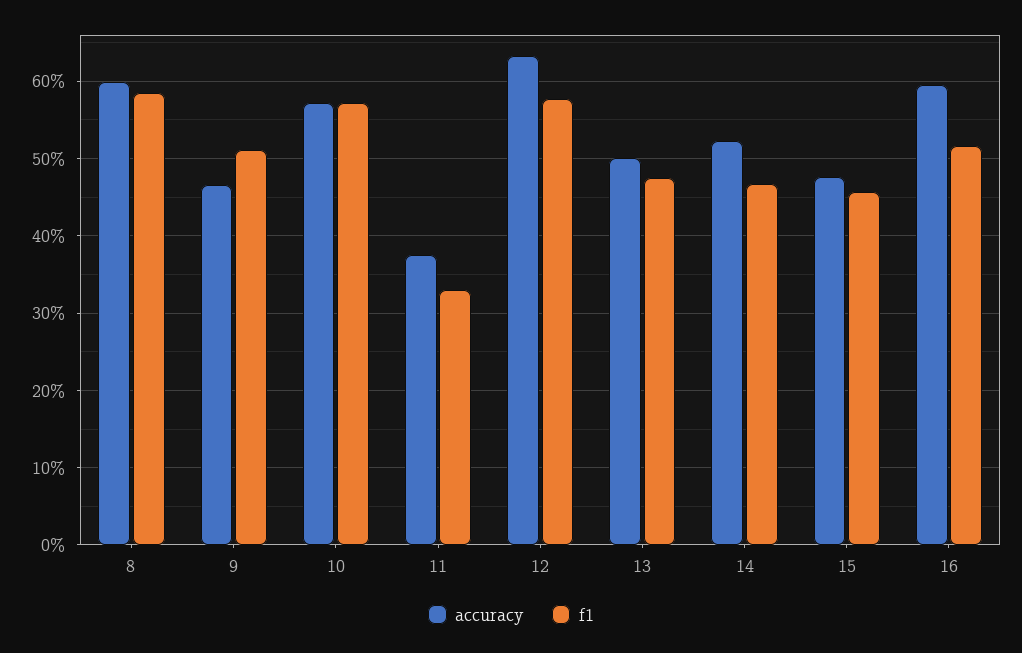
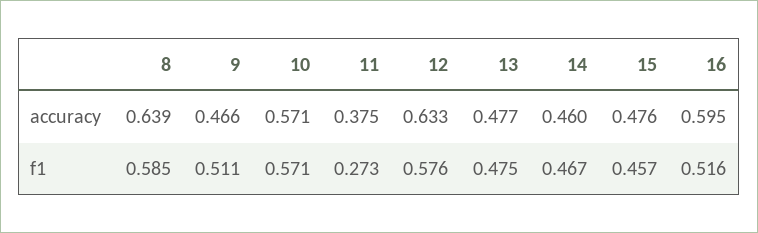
  {
    "accuracy": {
-     "8": 0.6,
+     "8": 0.639,
      "9": 0.466,
      "10": 0.571,
      "11": 0.375,
      "12": 0.633,
-     "13": 0.5,
+     "13": 0.477,
-     "14": 0.52,
+     "14": 0.46,
      "15": 0.476,
      "16": 0.595
    },
    "f1": {
      "8": 0.585,
      "9": 0.511,
      "10": 0.571,
-     "11": 0.33,
+     "11": 0.273,
      "12": 0.576,
      "13": 0.475,
      "14": 0.467,
      "15": 0.457,
      "16": 0.516
    }
  }

